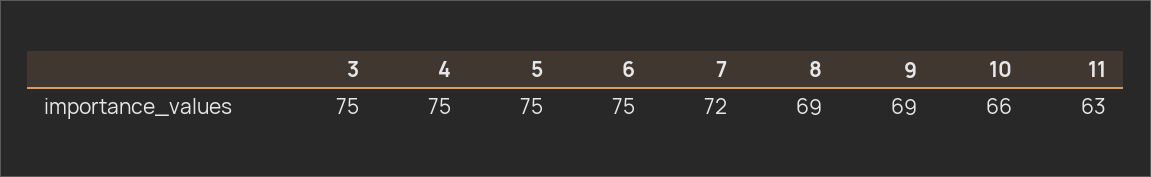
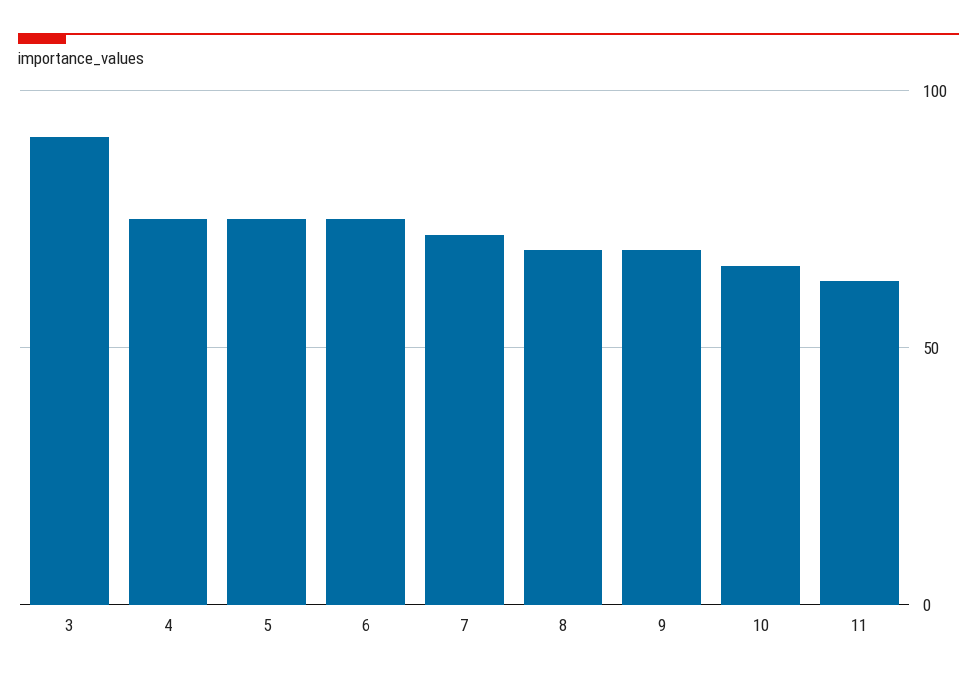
  {
-   "3": 75,
+   "3": 90,
    "4": 75,
    "5": 75,
    "6": 75,
    "7": 72,
    "8": 69,
    "9": 69,
    "10": 66,
    "11": 63
  }

